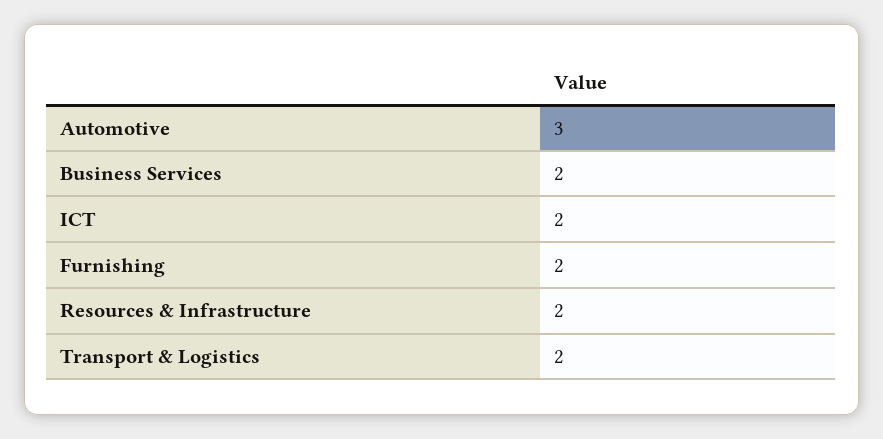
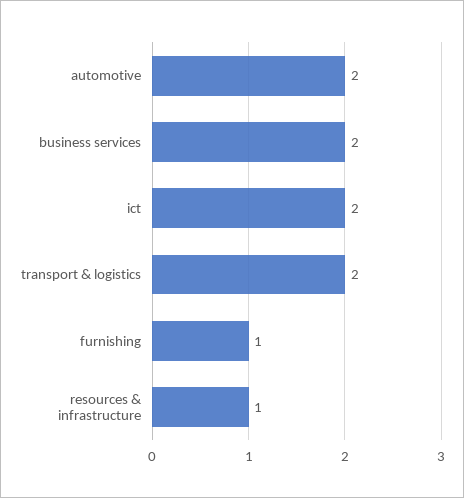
  {
-   "Automotive": 3,
+   "Automotive": 2,
    "Business Services": 2,
    "ICT": 2,
-   "Furnishing": 2,
+   "Furnishing": 1,
-   "Resources & Infrastructure": 2,
+   "Resources & Infrastructure": 1,
    "Transport & Logistics": 2
  }

